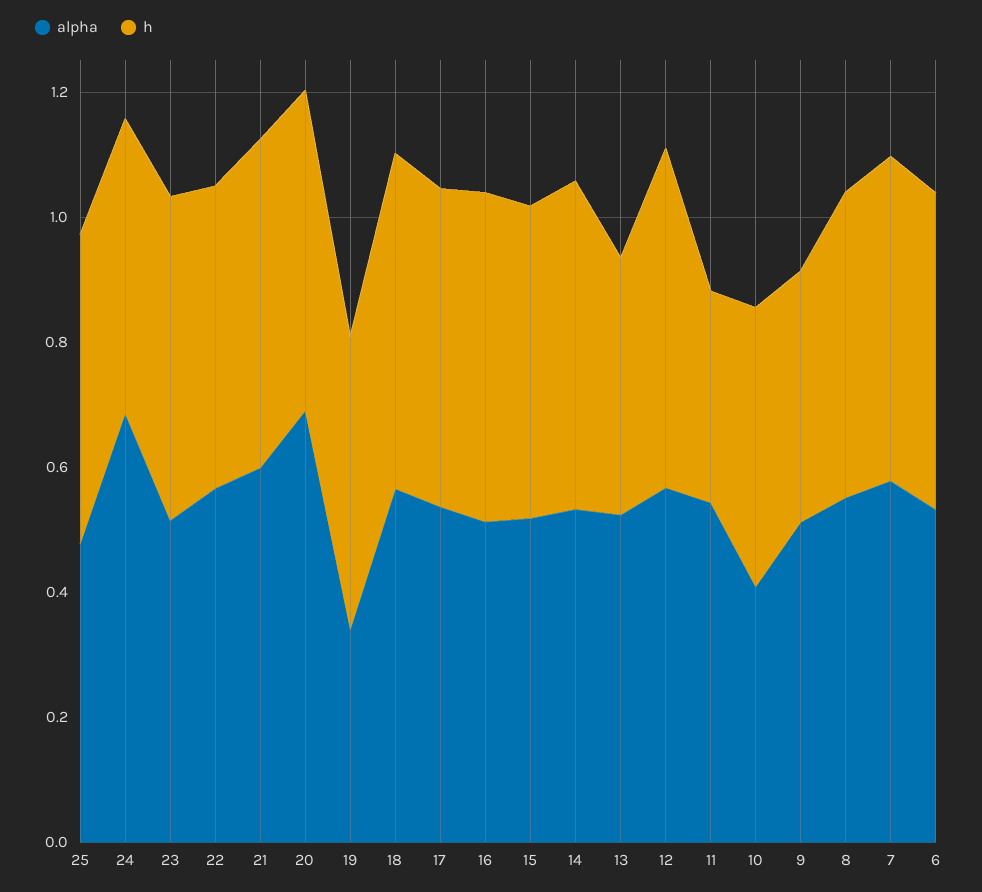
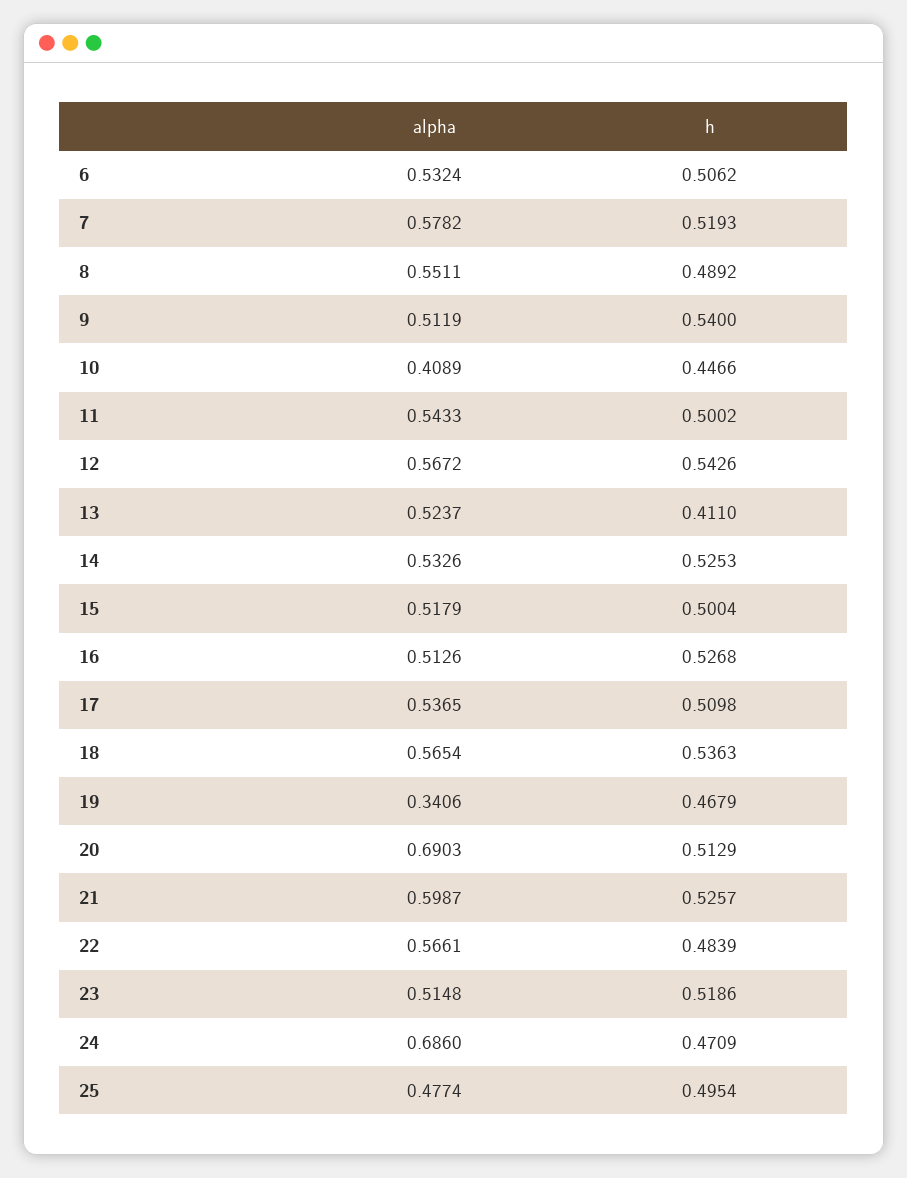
  {
    "alpha": {
      "25": 0.4774,
      "24": 0.686,
      "23": 0.5148,
      "22": 0.5661,
      "21": 0.5987,
      "20": 0.6903,
      "19": 0.3406,
      "18": 0.5654,
      "17": 0.5365,
      "16": 0.5126,
      "15": 0.5179,
      "14": 0.5326,
      "13": 0.5237,
      "12": 0.5672,
      "11": 0.5433,
      "10": 0.4089,
      "9": 0.5119,
      "8": 0.5511,
      "7": 0.5782,
      "6": 0.5324
    },
    "h": {
      "25": 0.4954,
      "24": 0.4709,
      "23": 0.5186,
      "22": 0.4839,
      "21": 0.5257,
      "20": 0.5129,
      "19": 0.4679,
      "18": 0.5363,
      "17": 0.5098,
      "16": 0.5268,
      "15": 0.5004,
      "14": 0.5253,
      "13": 0.411,
      "12": 0.5426,
-     "11": 0.35,
+     "11": 0.5002,
      "10": 0.4466,
-     "9": 0.4,
+     "9": 0.54,
      "8": 0.4892,
      "7": 0.5193,
      "6": 0.5062
    }
  }

